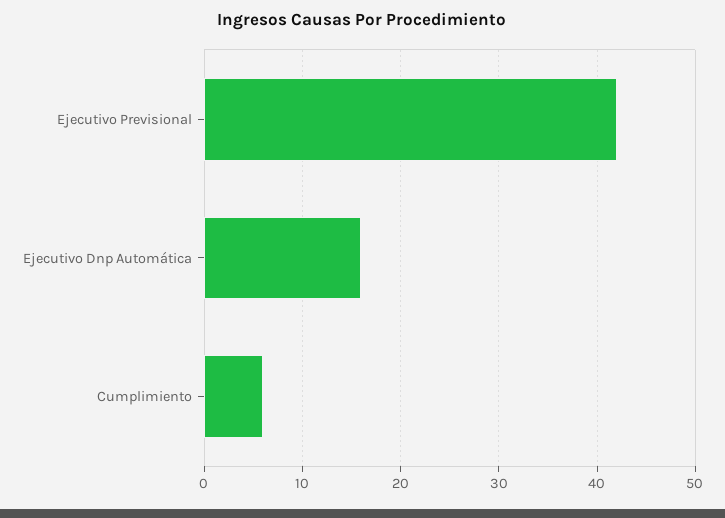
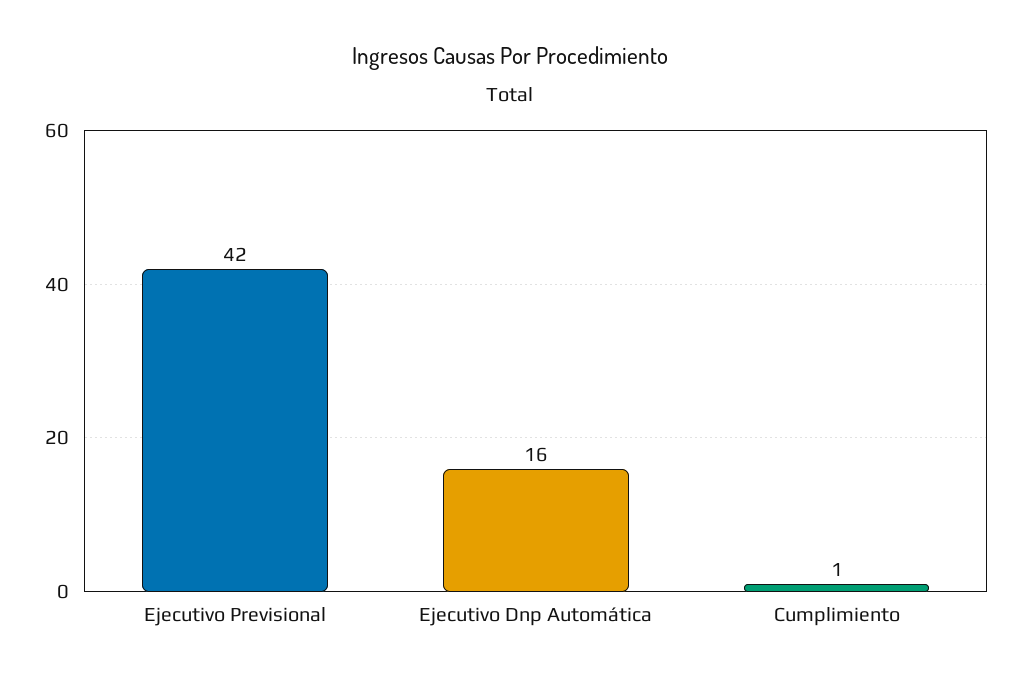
  {
    "Ejecutivo Previsional": 42,
    "Ejecutivo Dnp Automática": 16,
-   "Cumplimiento": 6
+   "Cumplimiento": 1
  }

